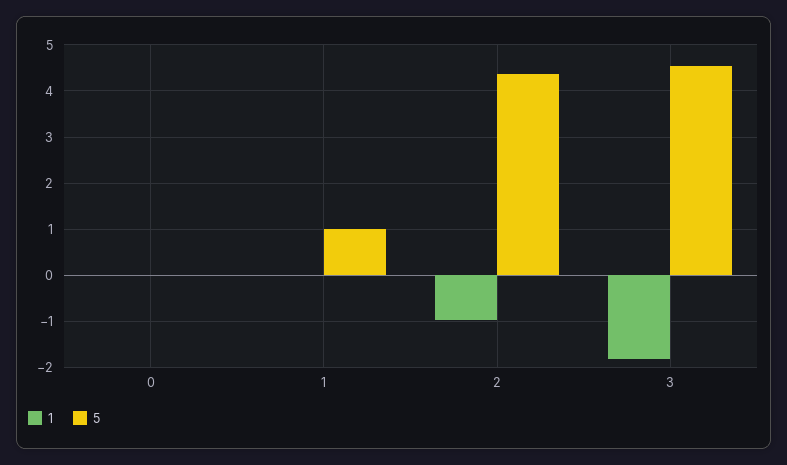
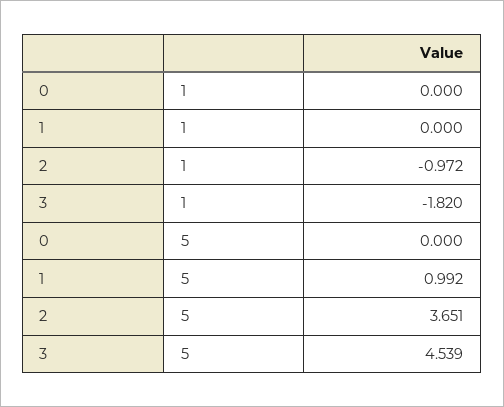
  {
    "1": {
      "0": 0,
      "1": 0,
      "2": -0.972,
      "3": -1.82
    },
    "5": {
      "0": 0,
      "1": 0.992,
-     "2": 4.4,
+     "2": 3.651,
      "3": 4.539
    }
  }

